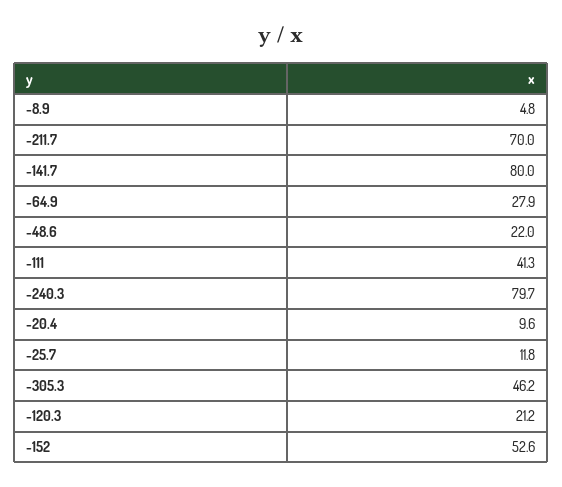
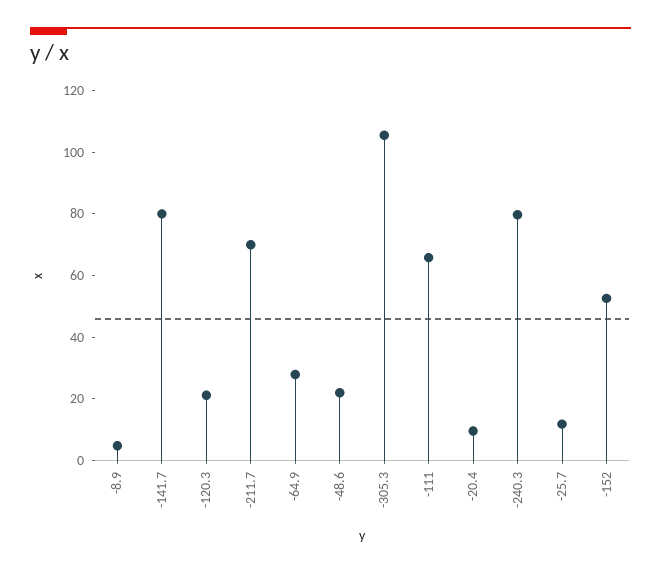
  {
    "-8.9": 4.8,
    "-211.7": 70,
    "-141.7": 80,
    "-64.9": 27.9,
    "-48.6": 22,
-   "-111": 41.3,
+   "-111": 65,
    "-240.3": 79.7,
    "-20.4": 9.6,
    "-25.7": 11.8,
-   "-305.3": 46.2,
+   "-305.3": 105,
    "-120.3": 21.2,
    "-152": 52.6
  }

